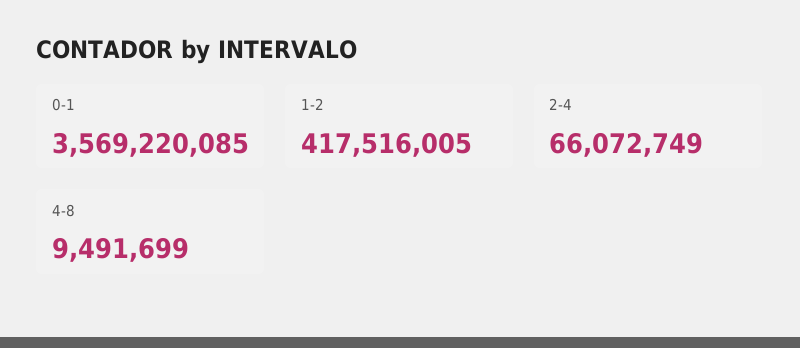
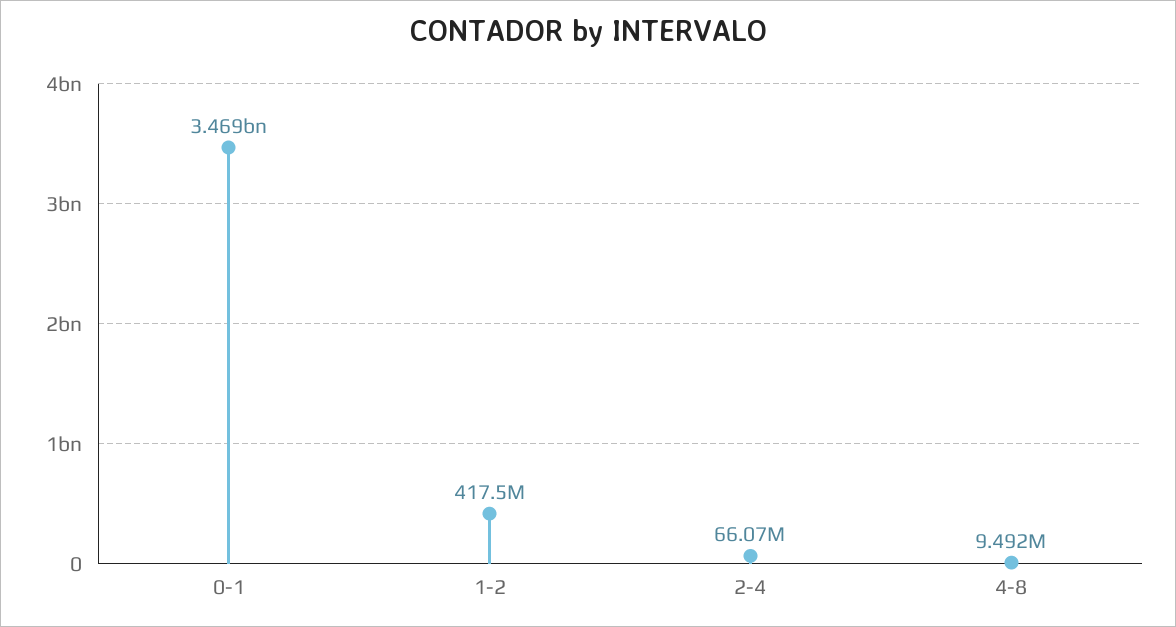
  {
-   "0-1": 3569220085,
+   "0-1": 3469000000,
    "1-2": 417516005,
    "2-4": 66072749,
    "4-8": 9491699
  }

